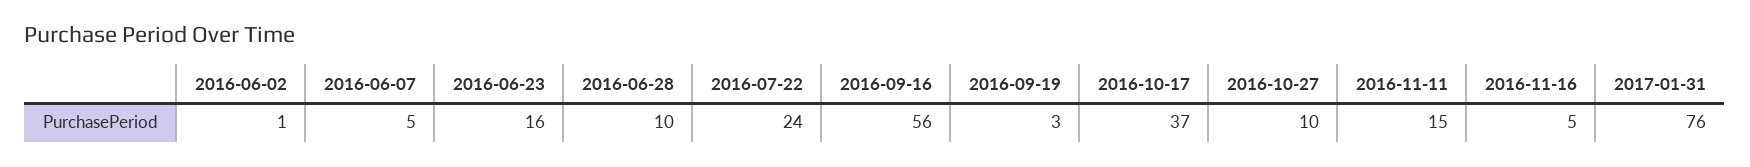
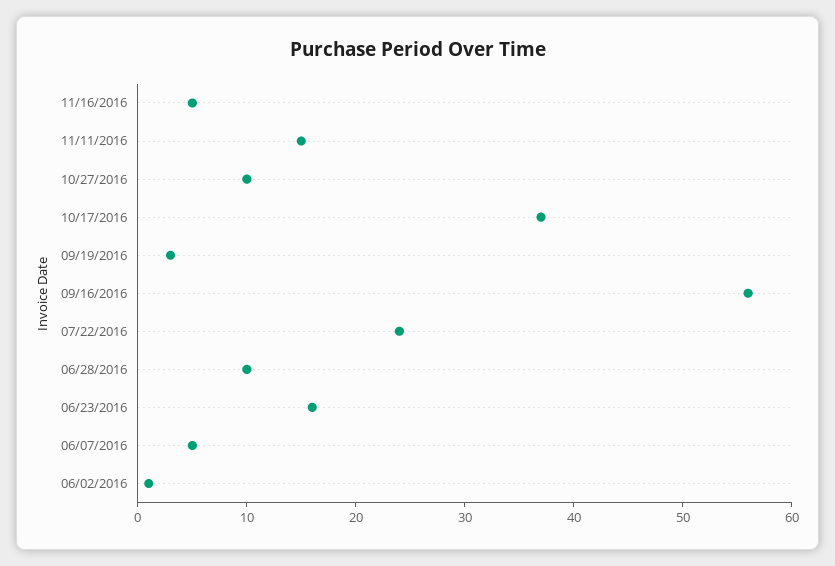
  {
    "2016-06-02": 1,
    "2016-06-07": 5,
    "2016-06-23": 16,
    "2016-06-28": 10,
    "2016-07-22": 24,
    "2016-09-16": 56,
    "2016-09-19": 3,
    "2016-10-17": 37,
    "2016-10-27": 10,
    "2016-11-11": 15,
-   "2016-11-16": 5,
+   "2016-11-16": 5
-   "2017-01-31": 76
  }

